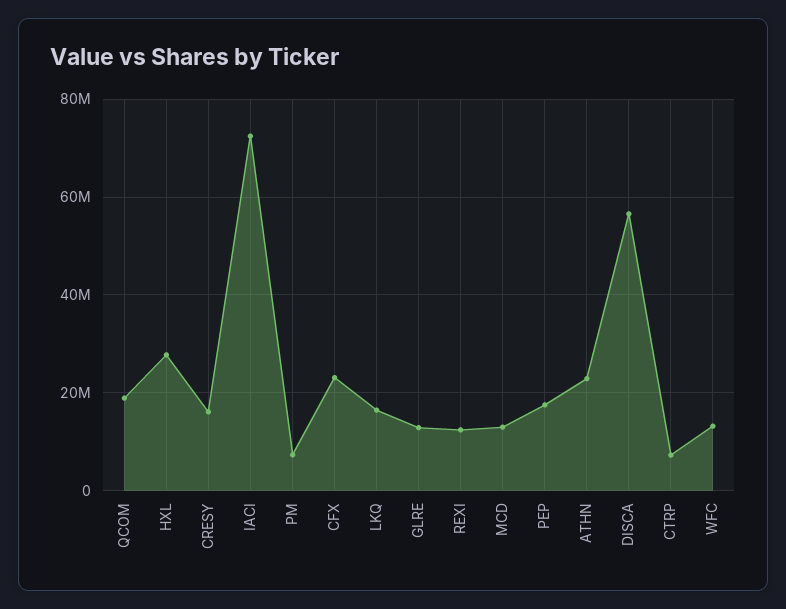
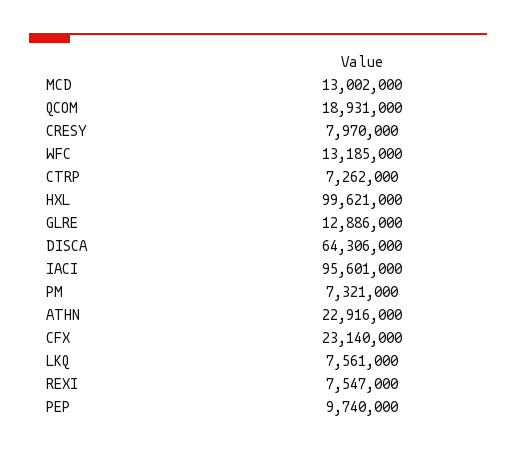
  {
    "QCOM": 18931000,
-   "HXL": 28000000,
+   "HXL": 99621000,
-   "CRESY": 16000000,
+   "CRESY": 7970000,
-   "IACI": 72000000,
+   "IACI": 95601000,
    "PM": 7321000,
    "CFX": 23140000,
-   "LKQ": 16000000,
+   "LKQ": 7561000,
    "GLRE": 12886000,
-   "REXI": 12000000,
+   "REXI": 7547000,
    "MCD": 13002000,
-   "PEP": 18000000,
+   "PEP": 9740000,
    "ATHN": 22916000,
-   "DISCA": 56000000,
+   "DISCA": 64306000,
    "CTRP": 7262000,
    "WFC": 13185000
  }

